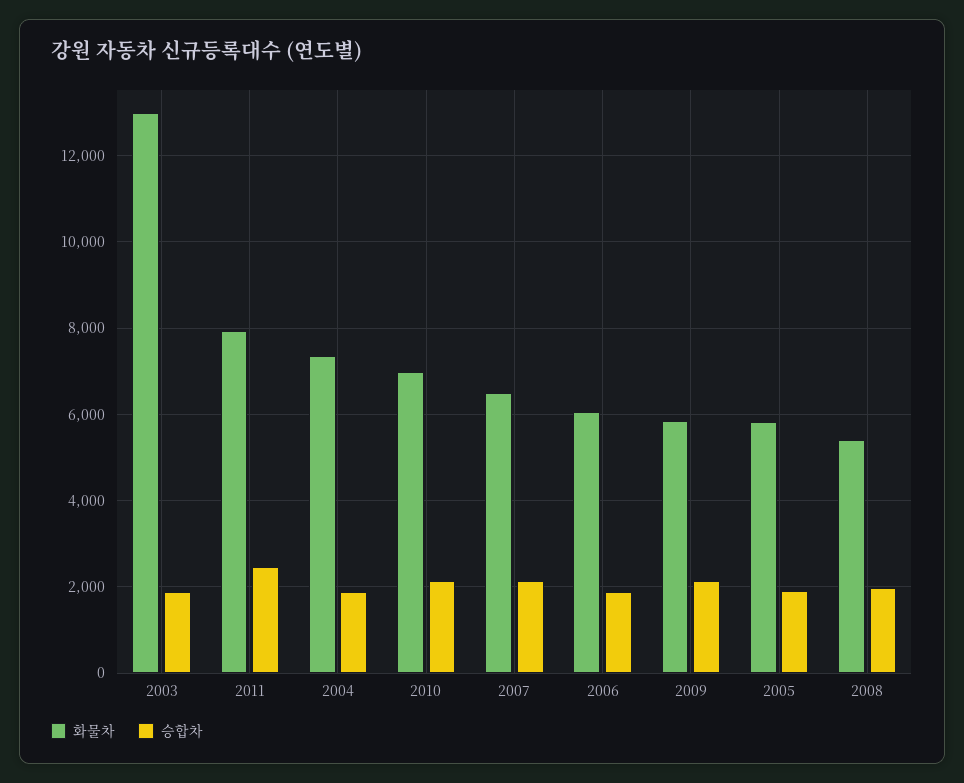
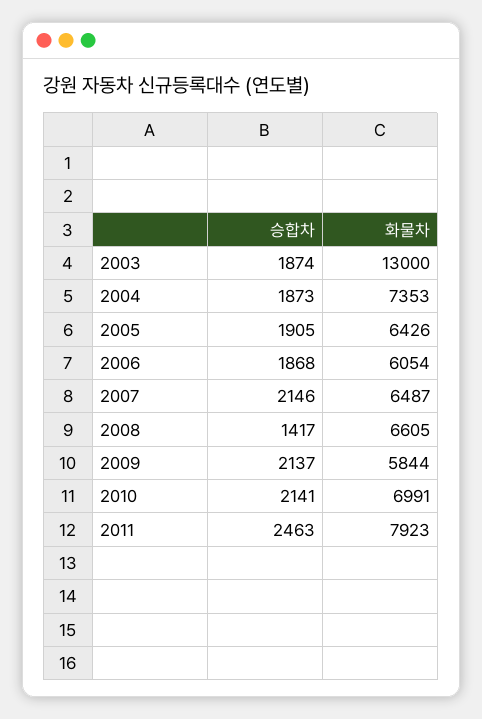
  {
    "화물차": {
      "2003": 13000,
      "2011": 7923,
      "2004": 7353,
      "2010": 6991,
      "2007": 6487,
      "2006": 6054,
      "2009": 5844,
-     "2005": 5800,
+     "2005": 6426,
-     "2008": 5400
+     "2008": 6605
    },
    "승합차": {
      "2003": 1874,
      "2011": 2463,
      "2004": 1873,
      "2010": 2141,
      "2007": 2146,
      "2006": 1868,
      "2009": 2137,
      "2005": 1905,
-     "2008": 2000
+     "2008": 1417
    }
  }

